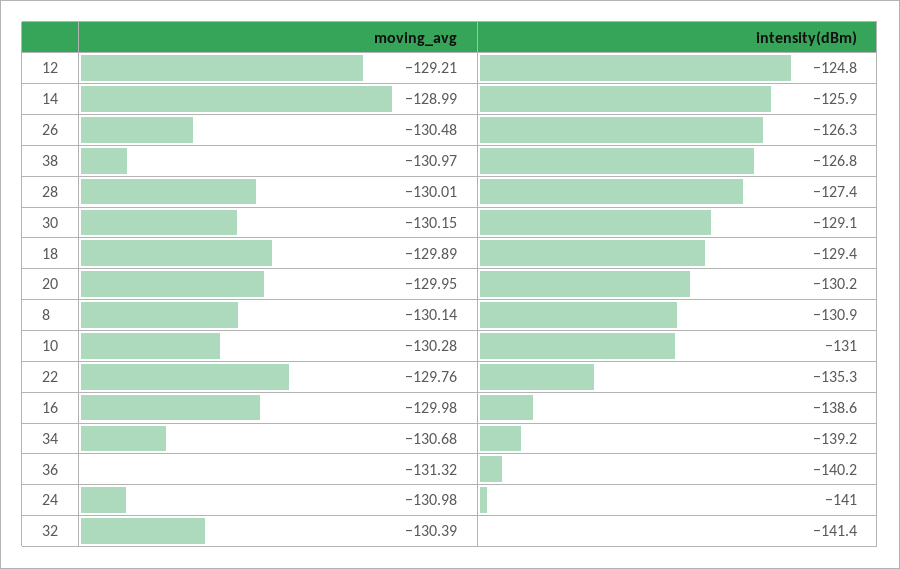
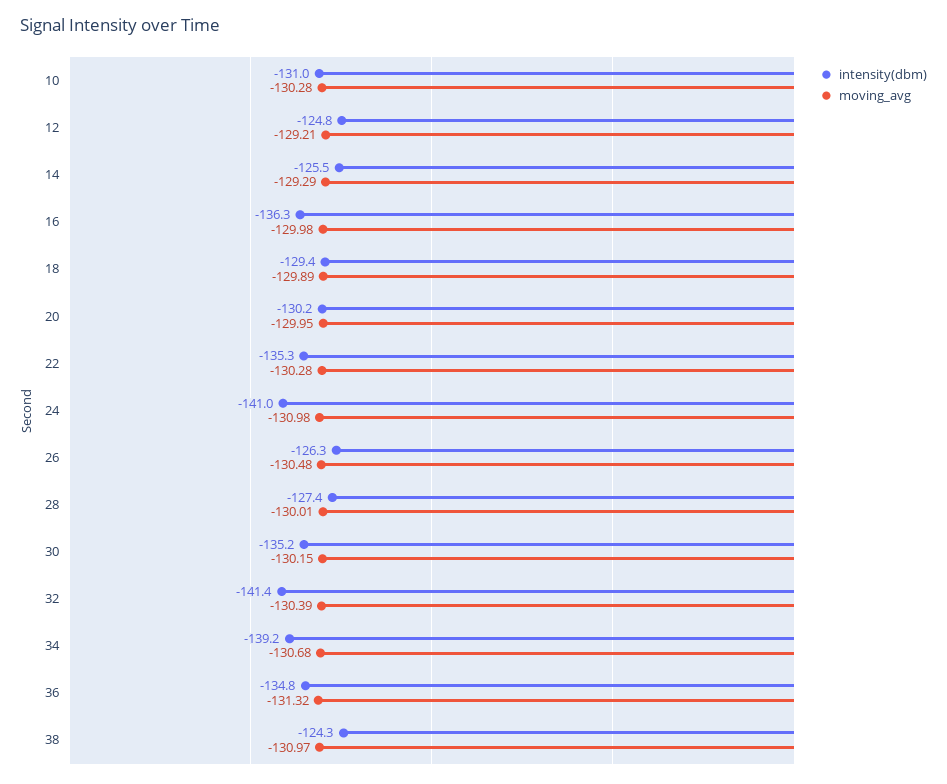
  {
    "moving_avg": {
      "12": -129.21,
-     "14": -128.99,
+     "14": -129.29,
      "26": -130.48,
      "38": -130.97,
      "28": -130.01,
      "30": -130.15,
      "18": -129.89,
      "20": -129.95,
-     "8": -130.14,
      "10": -130.28,
-     "22": -129.76,
+     "22": -130.28,
      "16": -129.98,
      "34": -130.68,
      "36": -131.32,
      "24": -130.98,
      "32": -130.39
    },
    "intensity(dBm)": {
      "12": -124.8,
-     "14": -125.9,
+     "14": -125.5,
      "26": -126.3,
-     "38": -126.8,
+     "38": -124.3,
      "28": -127.4,
-     "30": -129.1,
+     "30": -135.2,
      "18": -129.4,
      "20": -130.2,
-     "8": -130.9,
      "10": -131,
      "22": -135.3,
-     "16": -138.6,
+     "16": -136.3,
      "34": -139.2,
-     "36": -140.2,
+     "36": -134.8,
      "24": -141,
      "32": -141.4
    }
  }

